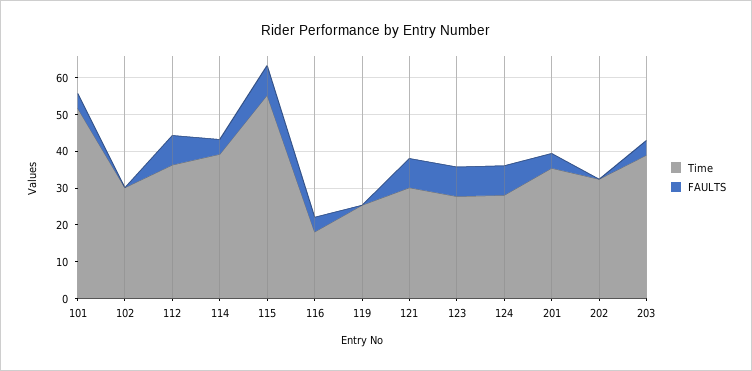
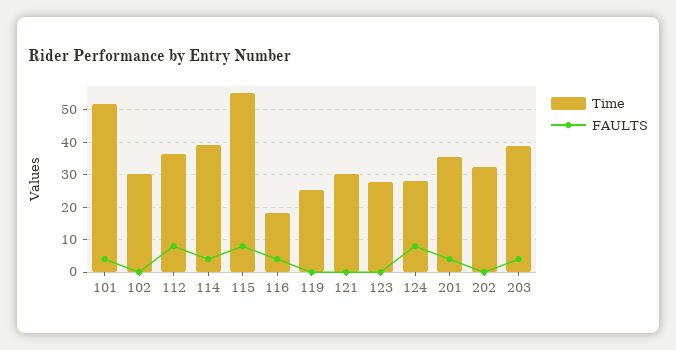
  {
    "Time": {
      "101": 52,
      "102": 30,
      "112": 36,
      "114": 40,
      "115": 56,
      "116": 18,
      "119": 26,
      "121": 30,
      "123": 28,
      "124": 28,
      "201": 36,
      "202": 32,
      "203": 38
    },
    "FAULTS": {
      "101": 4,
      "102": 0,
      "112": 8,
      "114": 4,
      "115": 8,
      "116": 4,
      "119": 0,
-     "121": 7.5,
+     "121": 0,
-     "123": 7.5,
+     "123": 0,
      "124": 8,
      "201": 4,
      "202": 0,
      "203": 4
    }
  }

